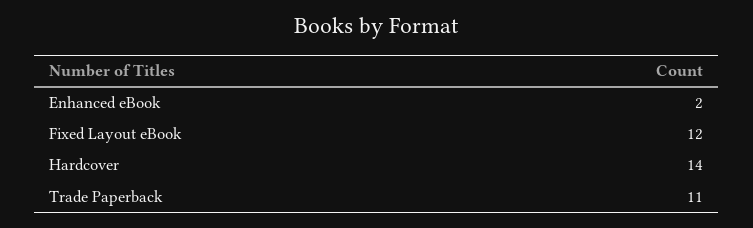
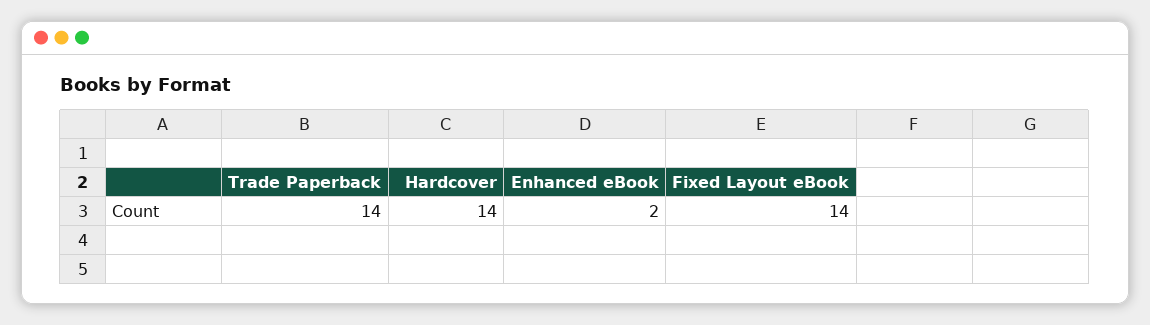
  {
    "Enhanced eBook": 2,
-   "Fixed Layout eBook": 12,
+   "Fixed Layout eBook": 14,
    "Hardcover": 14,
-   "Trade Paperback": 11
+   "Trade Paperback": 14
  }

